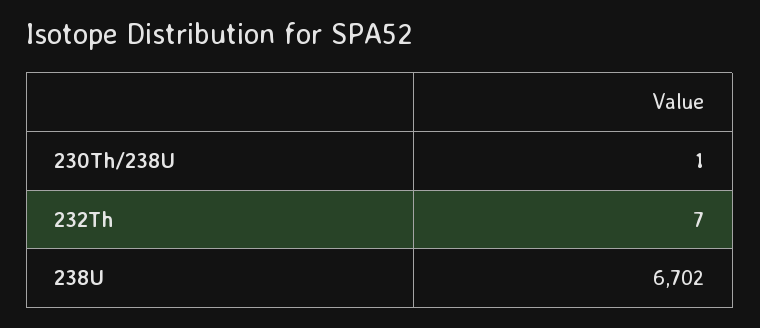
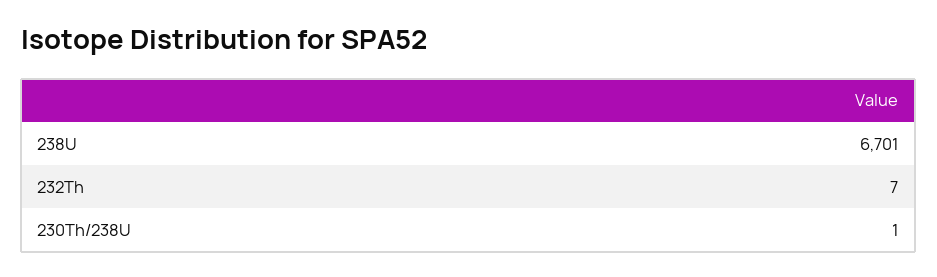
  {
    "230Th/238U": 1,
    "232Th": 7,
-   "238U": 6702
+   "238U": 6701
  }

